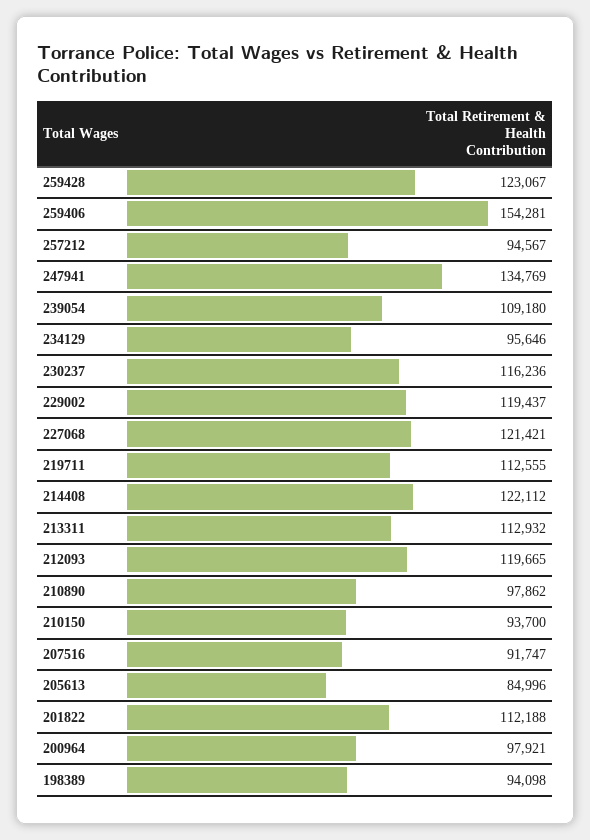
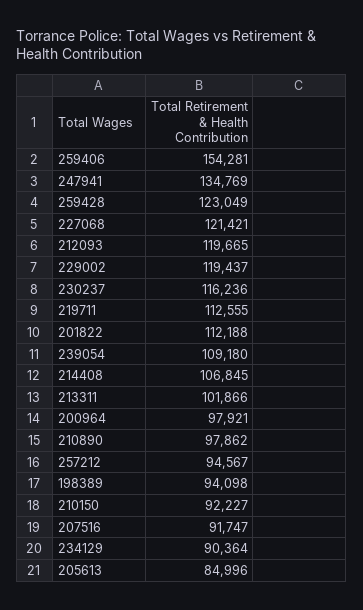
  {
-   "259428": 123067,
+   "259428": 123049,
    "259406": 154281,
    "257212": 94567,
    "247941": 134769,
    "239054": 109180,
-   "234129": 95646,
+   "234129": 90364,
    "230237": 116236,
    "229002": 119437,
    "227068": 121421,
    "219711": 112555,
-   "214408": 122112,
+   "214408": 106845,
-   "213311": 112932,
+   "213311": 101866,
    "212093": 119665,
    "210890": 97862,
-   "210150": 93700,
+   "210150": 92227,
    "207516": 91747,
    "205613": 84996,
    "201822": 112188,
    "200964": 97921,
    "198389": 94098
  }

